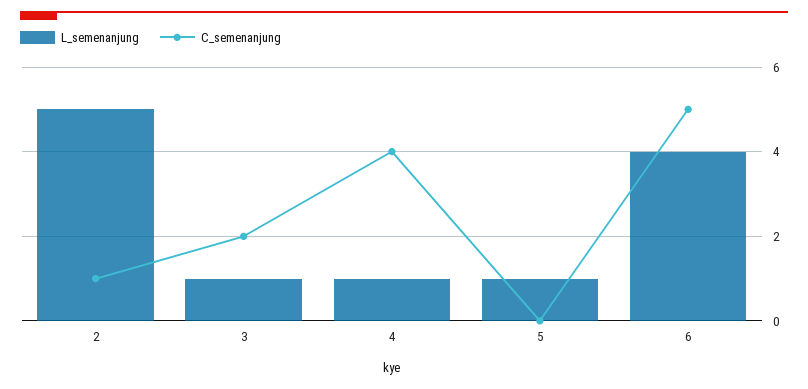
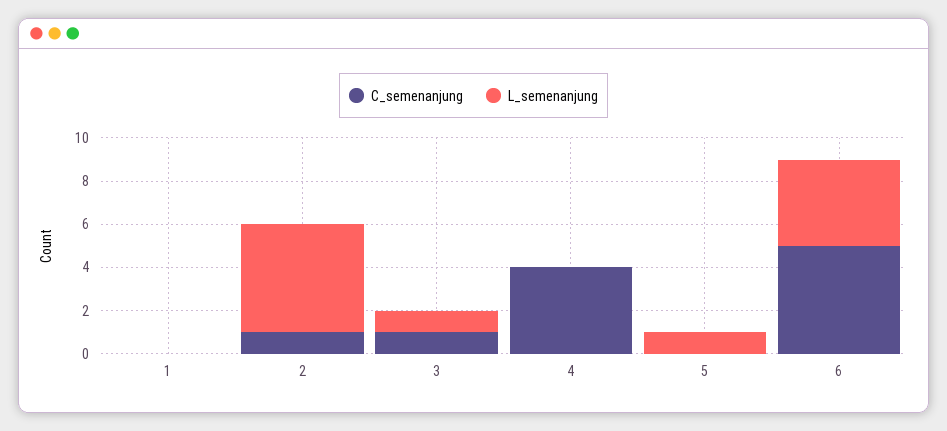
  {
    "L_semenanjung": {
      "2": 5,
      "3": 1,
-     "4": 1,
+     "4": 0,
      "5": 1,
-     "6": 4
+     "6": 4,
+     "1": 0
    },
    "C_semenanjung": {
      "2": 1,
-     "3": 2,
+     "3": 1,
      "4": 4,
      "5": 0,
-     "6": 5
+     "6": 5,
+     "1": 0
    }
  }

